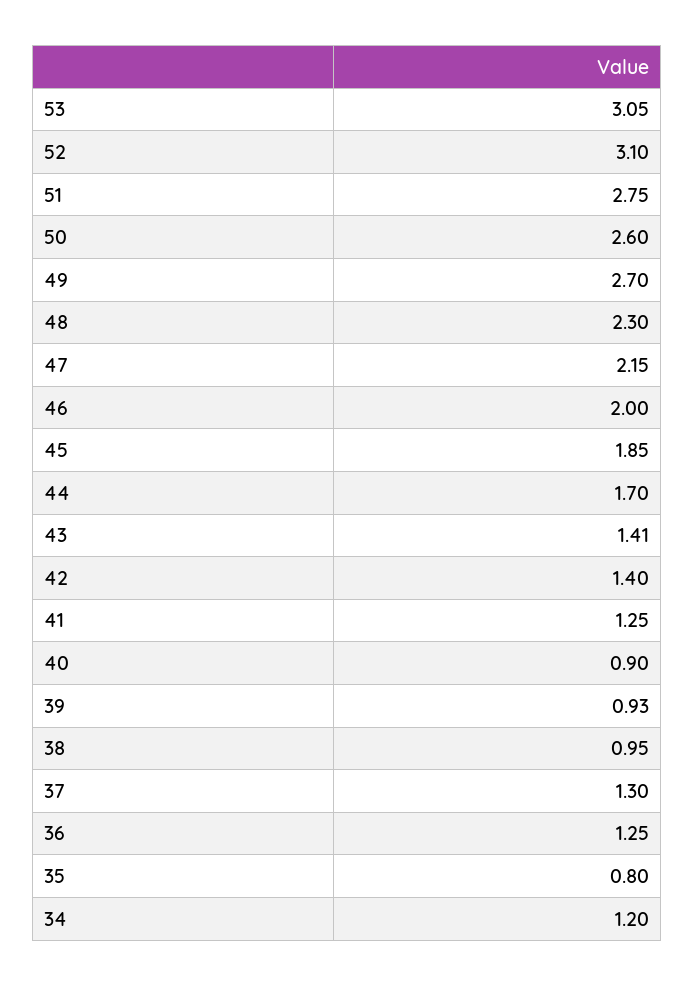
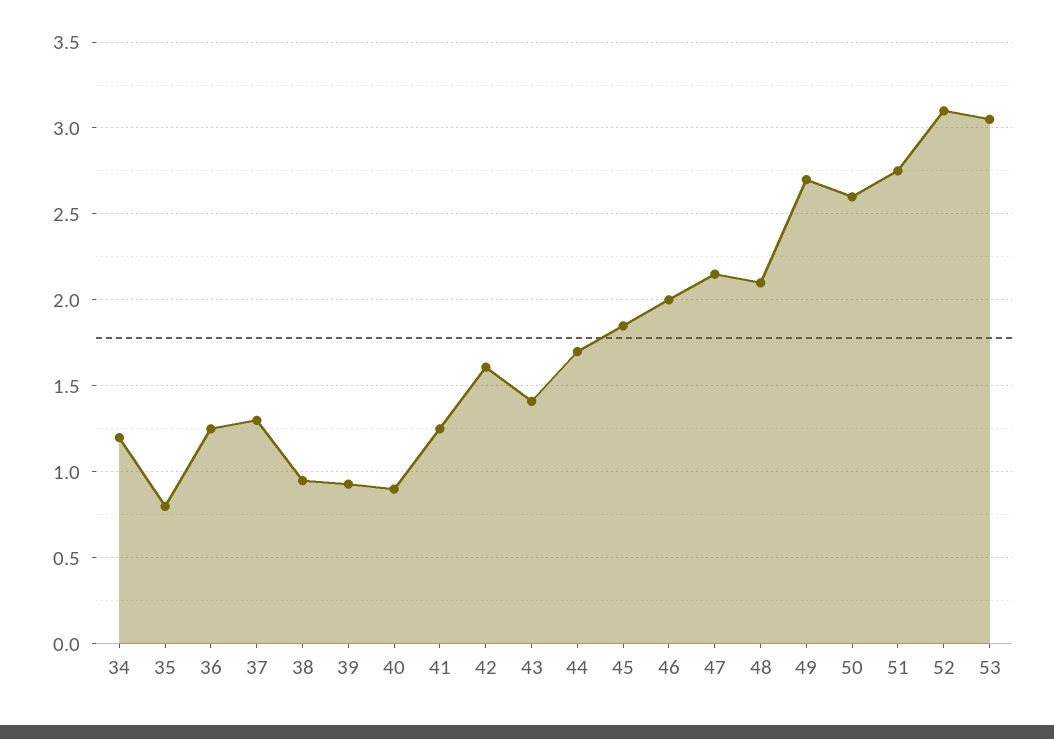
  {
    "53": 3.05,
    "52": 3.1,
    "51": 2.75,
    "50": 2.6,
    "49": 2.7,
-   "48": 2.3,
+   "48": 2.1,
    "47": 2.15,
    "46": 2,
    "45": 1.85,
    "44": 1.7,
    "43": 1.41,
-   "42": 1.4,
+   "42": 1.6,
    "41": 1.25,
    "40": 0.9,
    "39": 0.93,
    "38": 0.95,
    "37": 1.3,
    "36": 1.25,
    "35": 0.8,
    "34": 1.2
  }

